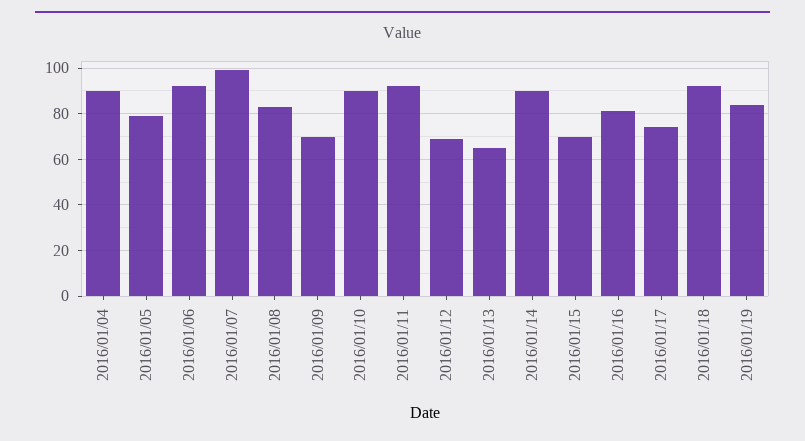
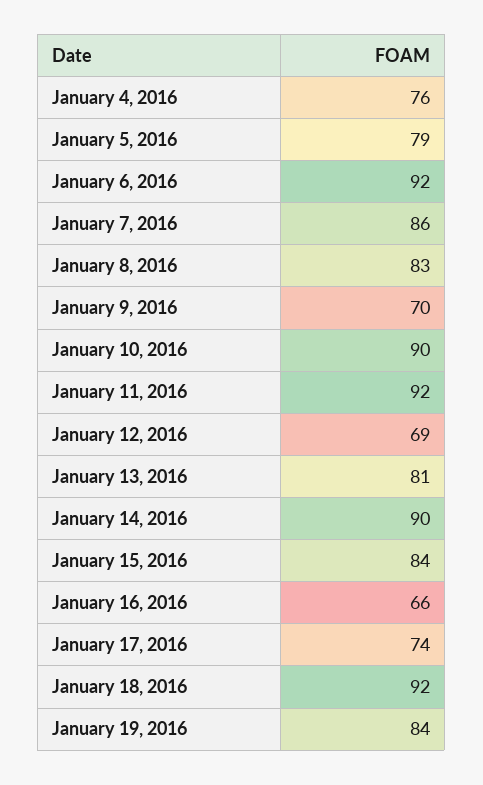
  {
-   "2016/01/04": 90,
+   "2016/01/04": 76,
    "2016/01/05": 79,
    "2016/01/06": 92,
-   "2016/01/07": 100,
+   "2016/01/07": 86,
    "2016/01/08": 83,
    "2016/01/09": 70,
    "2016/01/10": 90,
    "2016/01/11": 92,
    "2016/01/12": 69,
-   "2016/01/13": 65,
+   "2016/01/13": 81,
    "2016/01/14": 90,
-   "2016/01/15": 70,
+   "2016/01/15": 84,
-   "2016/01/16": 80,
+   "2016/01/16": 66,
    "2016/01/17": 74,
    "2016/01/18": 92,
    "2016/01/19": 84
  }

